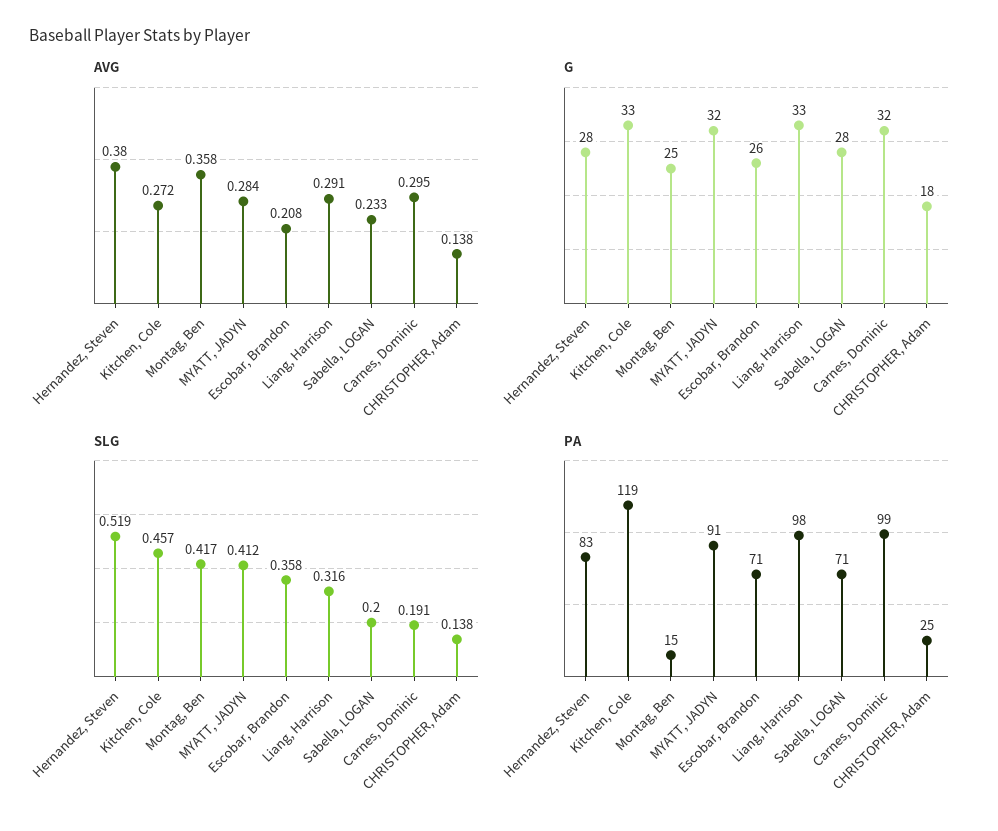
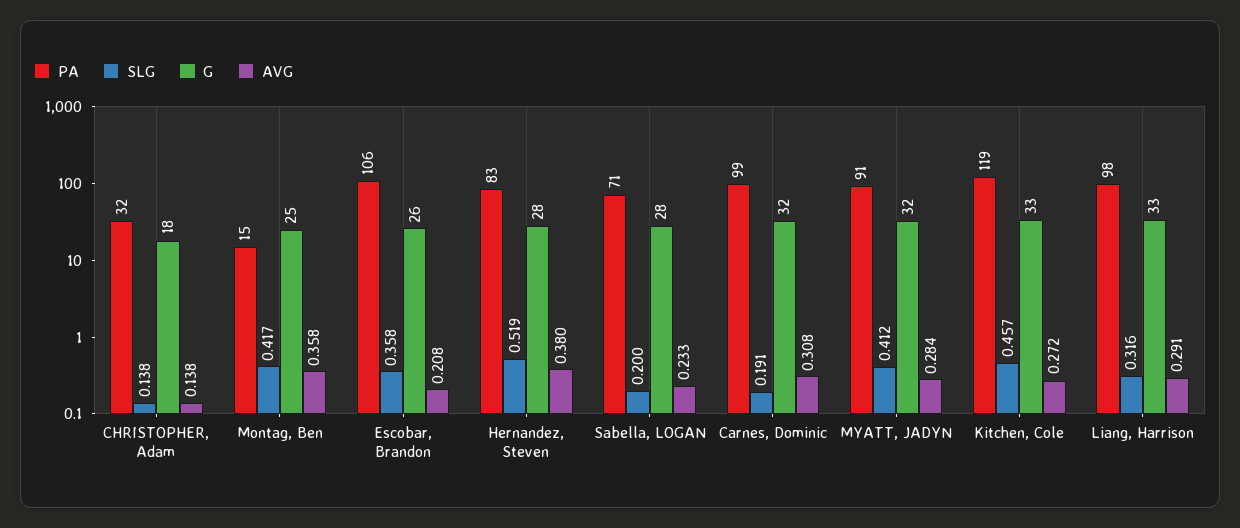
  {
    "AVG": {
      "Hernandez, Steven": 0.38,
      "Kitchen, Cole": 0.272,
      "Montag, Ben": 0.358,
      "MYATT, JADYN": 0.284,
      "Escobar, Brandon": 0.208,
      "Liang, Harrison": 0.291,
      "Sabella, LOGAN": 0.233,
-     "Carnes, Dominic": 0.295,
+     "Carnes, Dominic": 0.308,
      "CHRISTOPHER, Adam": 0.138
    },
    "G": {
      "Hernandez, Steven": 28,
      "Kitchen, Cole": 33,
      "Montag, Ben": 25,
      "MYATT, JADYN": 32,
      "Escobar, Brandon": 26,
      "Liang, Harrison": 33,
      "Sabella, LOGAN": 28,
      "Carnes, Dominic": 32,
      "CHRISTOPHER, Adam": 18
    },
    "SLG": {
      "Hernandez, Steven": 0.519,
      "Kitchen, Cole": 0.457,
      "Montag, Ben": 0.417,
      "MYATT, JADYN": 0.412,
      "Escobar, Brandon": 0.358,
      "Liang, Harrison": 0.316,
      "Sabella, LOGAN": 0.2,
      "Carnes, Dominic": 0.191,
      "CHRISTOPHER, Adam": 0.138
    },
    "PA": {
      "Hernandez, Steven": 83,
      "Kitchen, Cole": 119,
      "Montag, Ben": 15,
      "MYATT, JADYN": 91,
-     "Escobar, Brandon": 71,
+     "Escobar, Brandon": 106,
      "Liang, Harrison": 98,
      "Sabella, LOGAN": 71,
      "Carnes, Dominic": 99,
-     "CHRISTOPHER, Adam": 25
+     "CHRISTOPHER, Adam": 32
    }
  }

